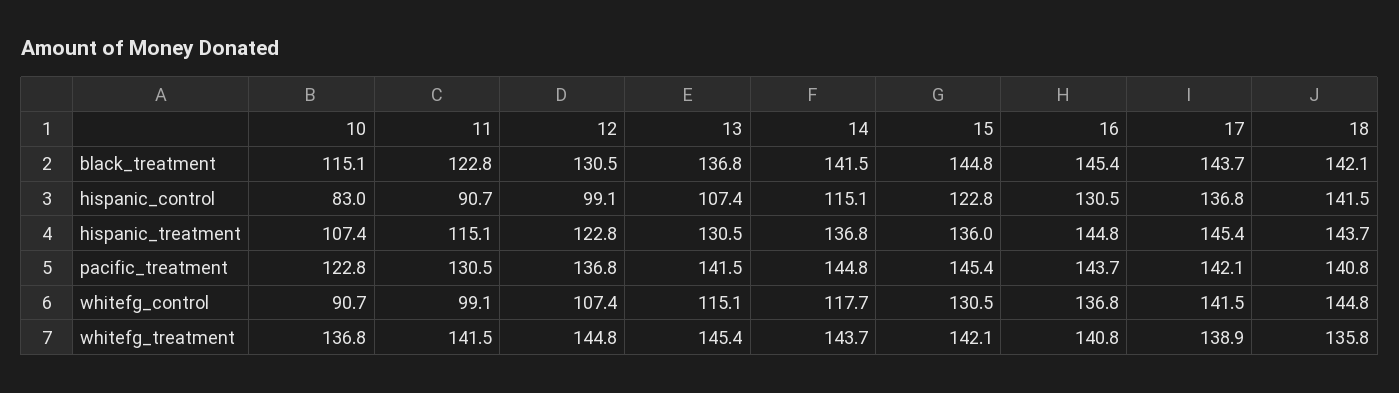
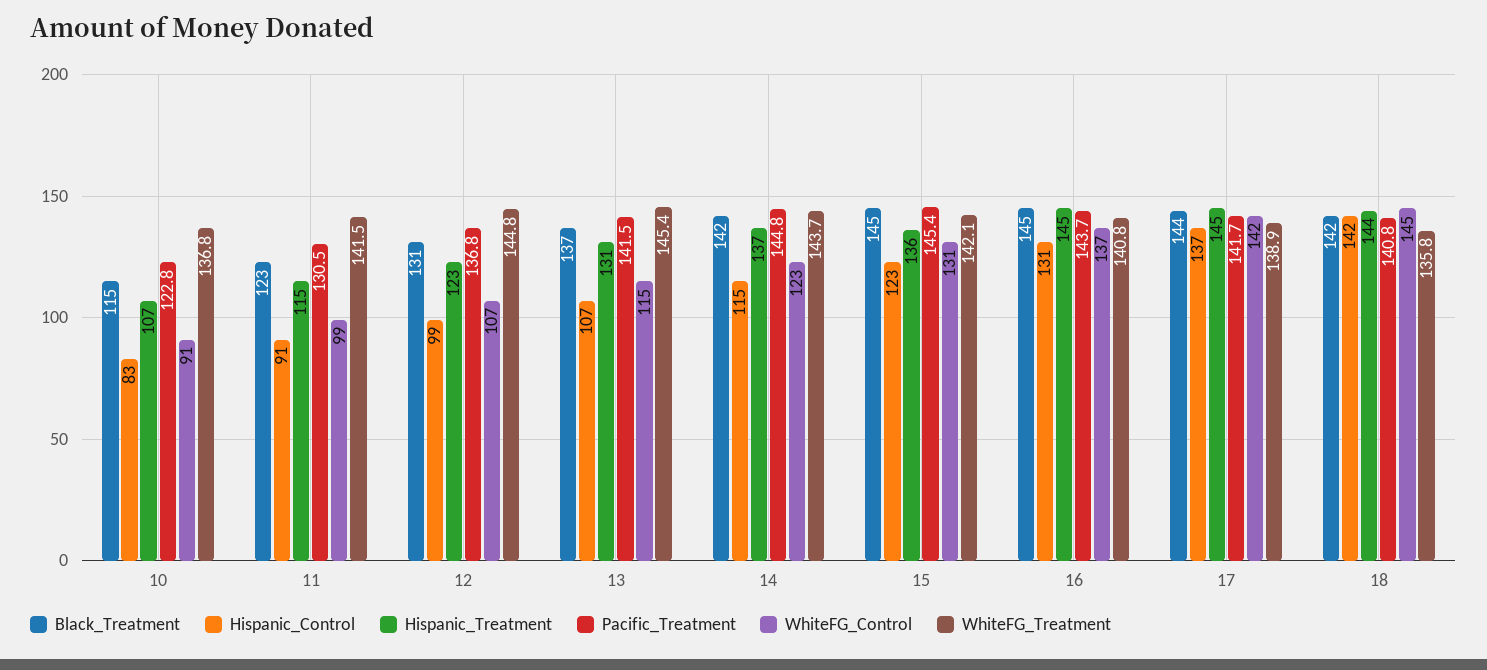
  {
    "black_treatment": {
      "10": 115.1,
      "11": 122.8,
      "12": 130.5,
      "13": 136.8,
      "14": 141.5,
      "15": 144.8,
      "16": 145.4,
      "17": 143.7,
      "18": 142.1
    },
    "hispanic_control": {
      "10": 83,
      "11": 90.7,
      "12": 99.1,
      "13": 107.4,
      "14": 115.1,
      "15": 122.8,
      "16": 130.5,
      "17": 136.8,
      "18": 141.5
    },
    "hispanic_treatment": {
      "10": 107.4,
      "11": 115.1,
      "12": 122.8,
      "13": 130.5,
      "14": 136.8,
      "15": 136,
      "16": 144.8,
      "17": 145.4,
      "18": 143.7
    },
    "pacific_treatment": {
      "10": 122.8,
      "11": 130.5,
      "12": 136.8,
      "13": 141.5,
      "14": 144.8,
      "15": 145.4,
      "16": 143.7,
-     "17": 142.1,
+     "17": 141.7,
      "18": 140.8
    },
    "whitefg_control": {
      "10": 90.7,
      "11": 99.1,
      "12": 107.4,
      "13": 115.1,
-     "14": 117.7,
+     "14": 123,
      "15": 130.5,
      "16": 136.8,
      "17": 141.5,
      "18": 144.8
    },
    "whitefg_treatment": {
      "10": 136.8,
      "11": 141.5,
      "12": 144.8,
      "13": 145.4,
      "14": 143.7,
      "15": 142.1,
      "16": 140.8,
      "17": 138.9,
      "18": 135.8
    }
  }

